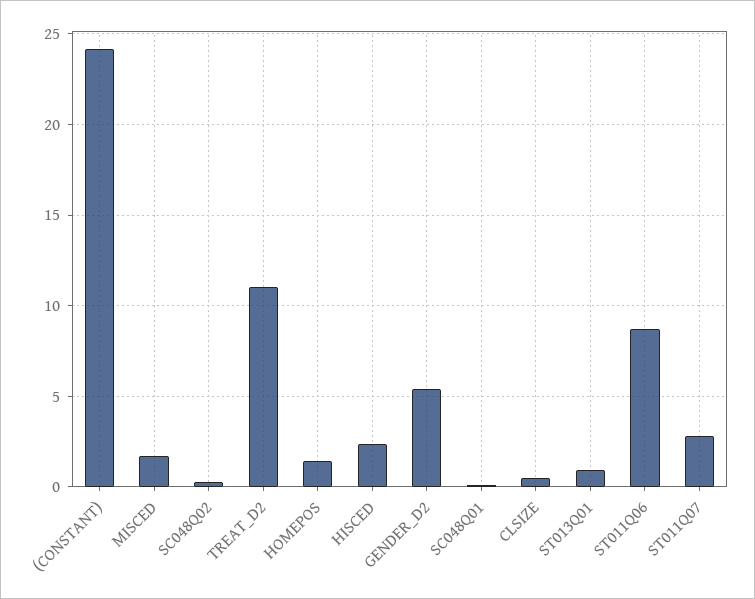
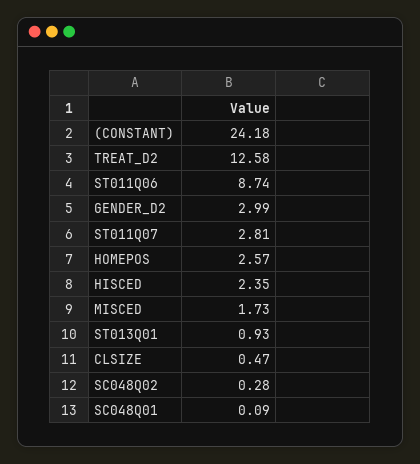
  {
    "(CONSTANT)": 24.18,
    "MISCED": 1.73,
    "SC048Q02": 0.28,
-   "TREAT_D2": 11,
+   "TREAT_D2": 12.58,
-   "HOMEPOS": 1.5,
+   "HOMEPOS": 2.57,
    "HISCED": 2.35,
-   "GENDER_D2": 5.5,
+   "GENDER_D2": 2.99,
    "SC048Q01": 0.09,
    "CLSIZE": 0.47,
    "ST013Q01": 0.93,
    "ST011Q06": 8.74,
    "ST011Q07": 2.81
  }

